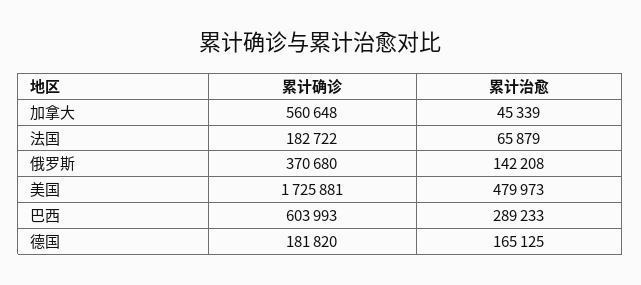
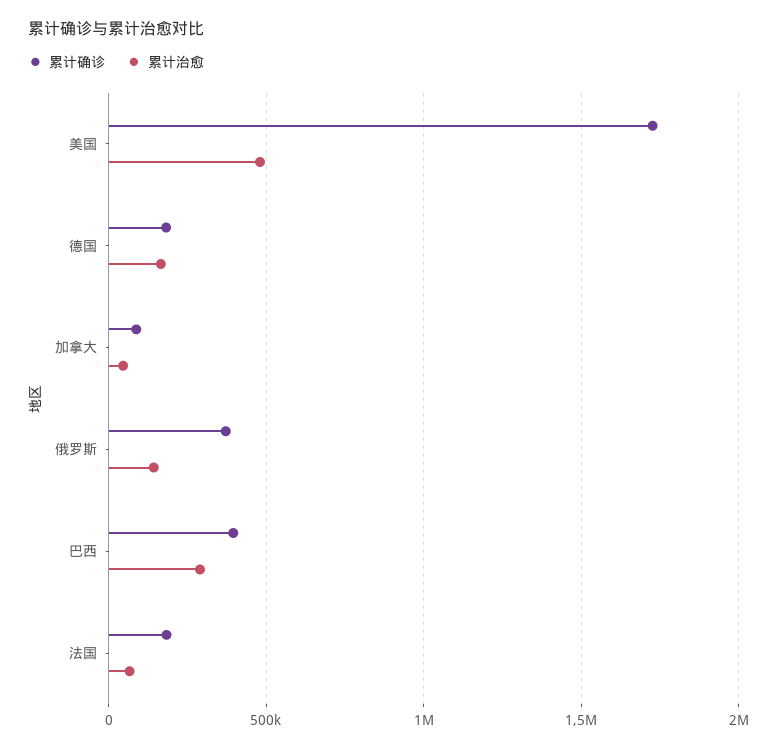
  {
    "累计确诊": {
-     "加拿大": 560648,
+     "加拿大": 100000,
      "法国": 182722,
      "俄罗斯": 370680,
      "美国": 1725881,
-     "巴西": 603993,
+     "巴西": 400000,
      "德国": 181820
    },
    "累计治愈": {
      "加拿大": 45339,
      "法国": 65879,
      "俄罗斯": 142208,
      "美国": 479973,
      "巴西": 289233,
      "德国": 165125
    }
  }

